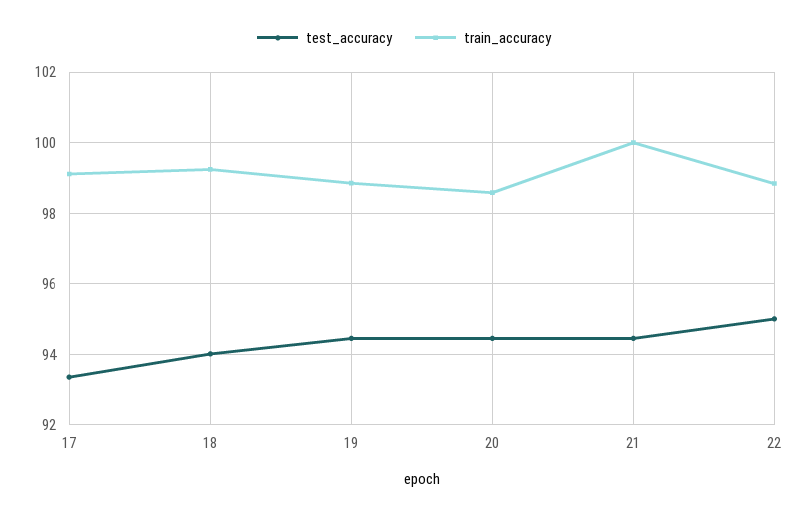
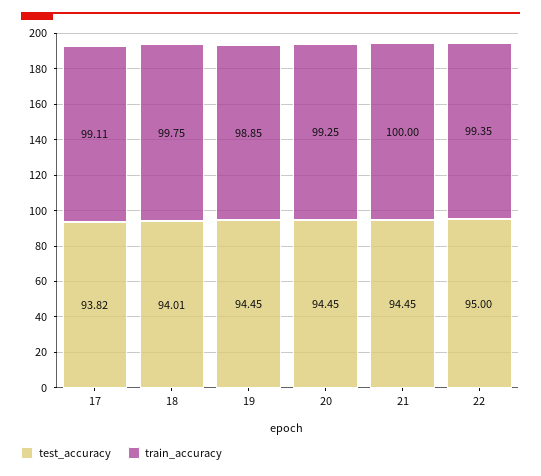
  {
    "test_accuracy": {
-     "17": 93.4,
+     "17": 93.82,
      "18": 94.01,
      "19": 94.45,
      "20": 94.45,
      "21": 94.45,
      "22": 95
    },
    "train_accuracy": {
      "17": 99.11,
-     "18": 99.2,
+     "18": 99.75,
      "19": 98.85,
-     "20": 98.6,
+     "20": 99.25,
      "21": 100,
-     "22": 98.8
+     "22": 99.35
    }
  }

